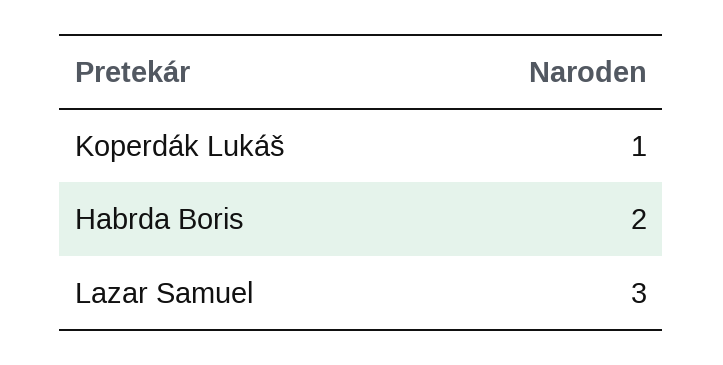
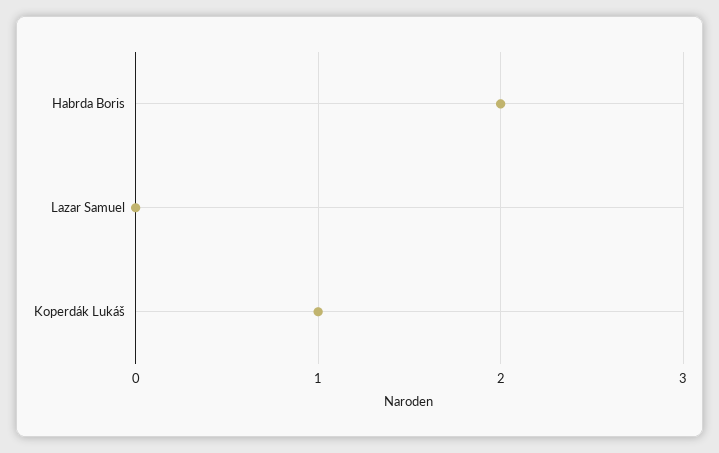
  {
    "Koperdák Lukáš": 1,
    "Habrda Boris": 2,
-   "Lazar Samuel": 3
+   "Lazar Samuel": 0
  }

